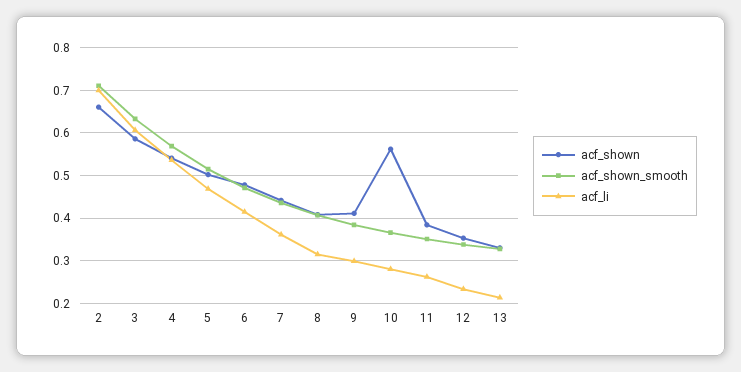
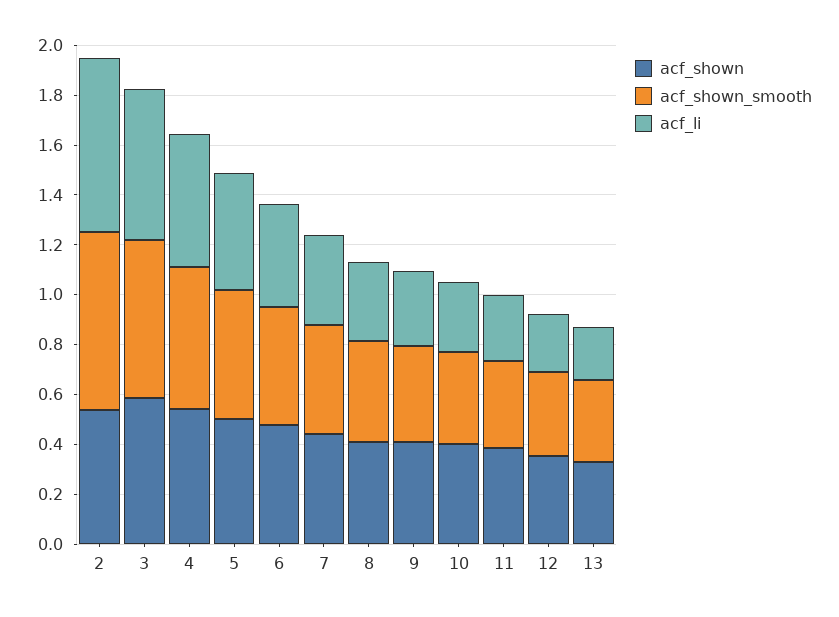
  {
    "acf_shown": {
-     "2": 0.66,
+     "2": 0.55,
      "3": 0.58,
      "4": 0.54,
      "5": 0.5,
      "6": 0.48,
      "7": 0.44,
      "8": 0.4,
      "9": 0.42,
-     "10": 0.56,
+     "10": 0.4,
      "11": 0.38,
      "12": 0.36,
      "13": 0.34
    },
    "acf_shown_smooth": {
      "2": 0.72,
      "3": 0.64,
      "4": 0.56,
      "5": 0.52,
      "6": 0.48,
      "7": 0.44,
      "8": 0.4,
      "9": 0.38,
      "10": 0.36,
      "11": 0.36,
      "12": 0.34,
      "13": 0.32
    },
    "acf_li": {
      "2": 0.7,
      "3": 0.6,
      "4": 0.54,
      "5": 0.46,
      "6": 0.42,
      "7": 0.36,
      "8": 0.32,
      "9": 0.3,
      "10": 0.28,
      "11": 0.26,
      "12": 0.24,
      "13": 0.22
    }
  }

